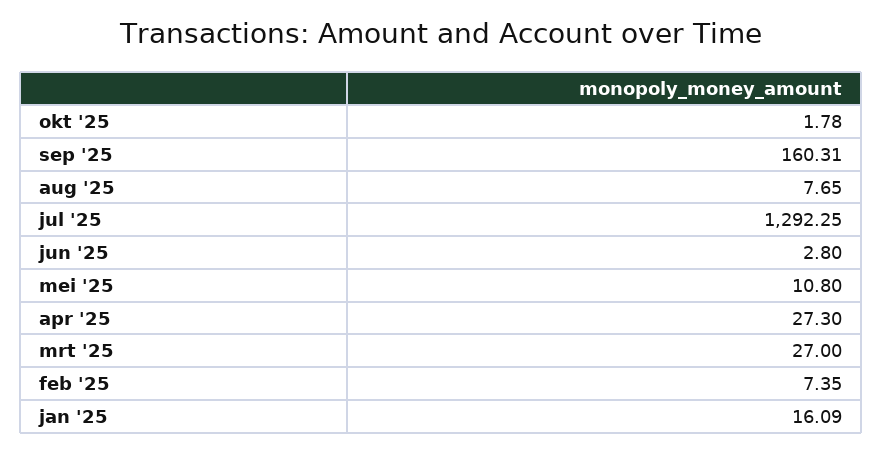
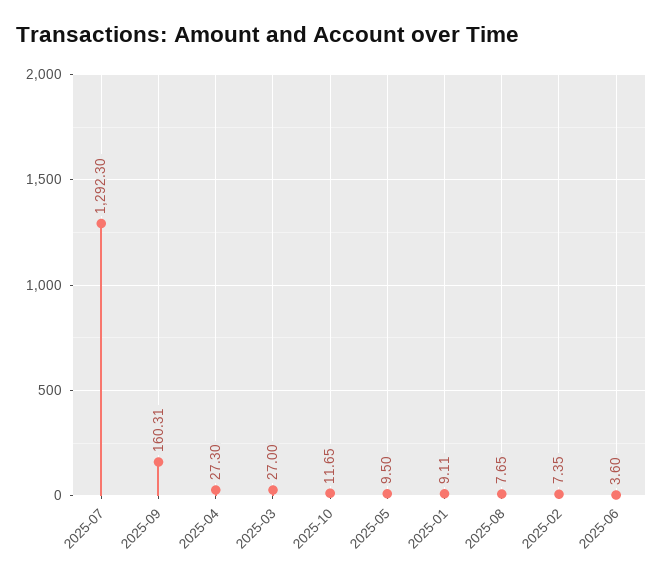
  {
-   "okt '25": 1.78,
+   "okt '25": 11.65,
    "sep '25": 160.31,
    "aug '25": 7.65,
-   "jul '25": 1292.25,
+   "jul '25": 1292.3,
-   "jun '25": 2.8,
+   "jun '25": 3.6,
-   "mei '25": 10.8,
+   "mei '25": 9.5,
    "apr '25": 27.3,
    "mrt '25": 27,
    "feb '25": 7.35,
-   "jan '25": 16.09
+   "jan '25": 9.11
  }

